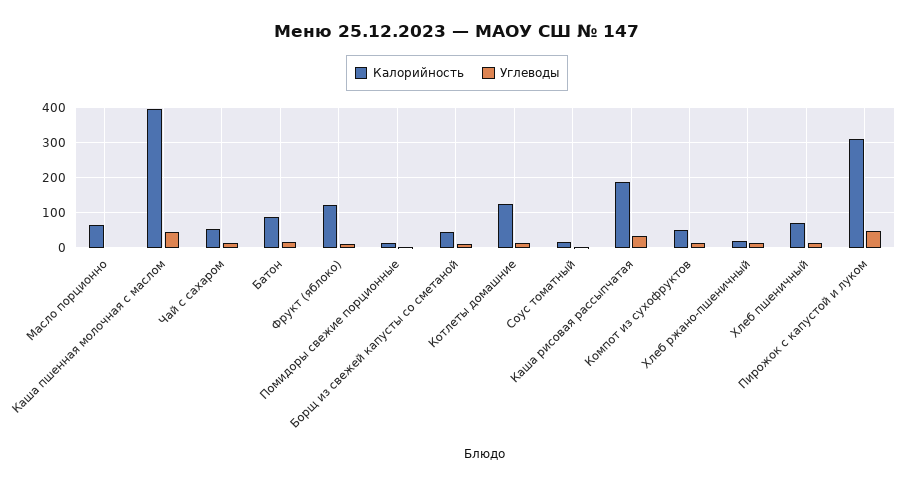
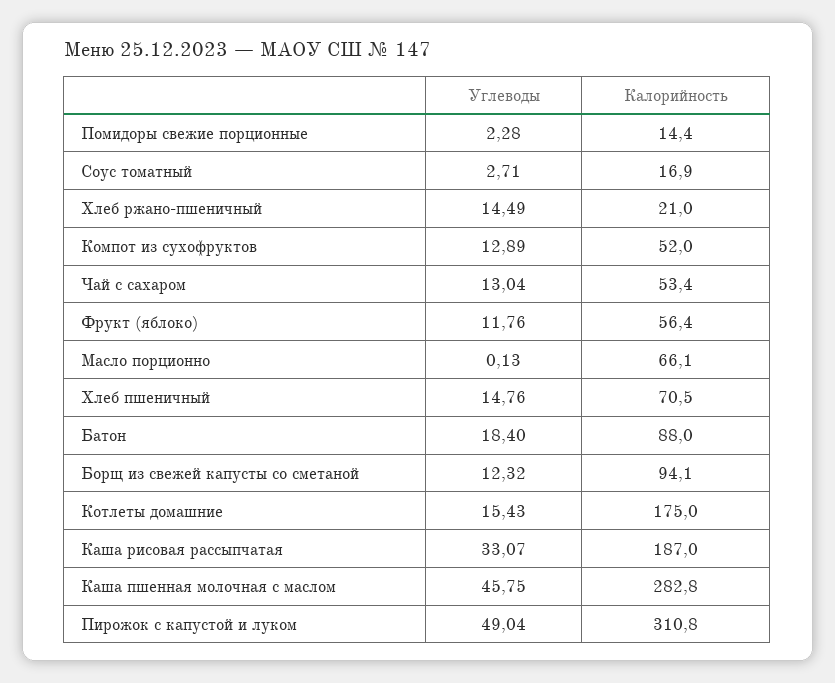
  {
    "Калорийность": {
      "Масло порционно": 66.1,
-     "Каша пшенная молочная с маслом": 400,
+     "Каша пшенная молочная с маслом": 282.8,
      "Чай с сахаром": 53.4,
      "Батон": 88,
-     "Фрукт (яблоко)": 120,
+     "Фрукт (яблоко)": 56.4,
      "Помидоры свежие порционные": 14.4,
-     "Борщ из свежей капусты со сметаной": 40,
+     "Борщ из свежей капусты со сметаной": 94.1,
-     "Котлеты домашние": 120,
+     "Котлеты домашние": 175,
      "Соус томатный": 16.9,
      "Каша рисовая рассыпчатая": 187,
      "Компот из сухофруктов": 52,
      "Хлеб ржано-пшеничный": 21,
      "Хлеб пшеничный": 70.5,
      "Пирожок с капустой и луком": 310.8
    },
    "Углеводы": {
      "Масло порционно": 0.13,
      "Каша пшенная молочная с маслом": 45.75,
      "Чай с сахаром": 13.04,
      "Батон": 18.4,
      "Фрукт (яблоко)": 11.76,
      "Помидоры свежие порционные": 2.28,
      "Борщ из свежей капусты со сметаной": 12.32,
      "Котлеты домашние": 15.43,
      "Соус томатный": 2.71,
      "Каша рисовая рассыпчатая": 33.07,
      "Компот из сухофруктов": 12.89,
      "Хлеб ржано-пшеничный": 14.49,
      "Хлеб пшеничный": 14.76,
      "Пирожок с капустой и луком": 49.04
    }
  }

